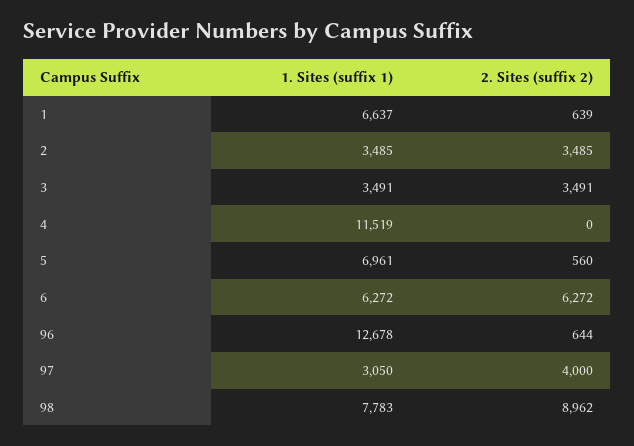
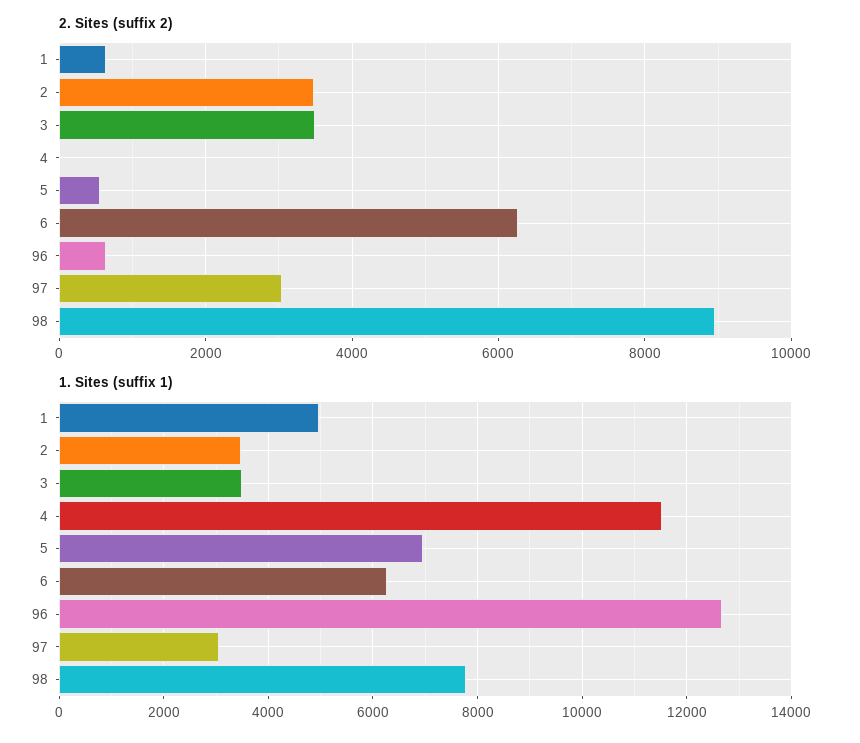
  {
    "1. Sites (suffix 1)": {
-     "1": 6637,
+     "1": 5000,
      "2": 3485,
      "3": 3491,
      "4": 11519,
      "5": 6961,
      "6": 6272,
      "96": 12678,
      "97": 3050,
      "98": 7783
    },
    "2. Sites (suffix 2)": {
      "1": 639,
      "2": 3485,
      "3": 3491,
      "4": 0,
      "5": 560,
      "6": 6272,
      "96": 644,
-     "97": 4000,
+     "97": 3000,
      "98": 8962
    }
  }

